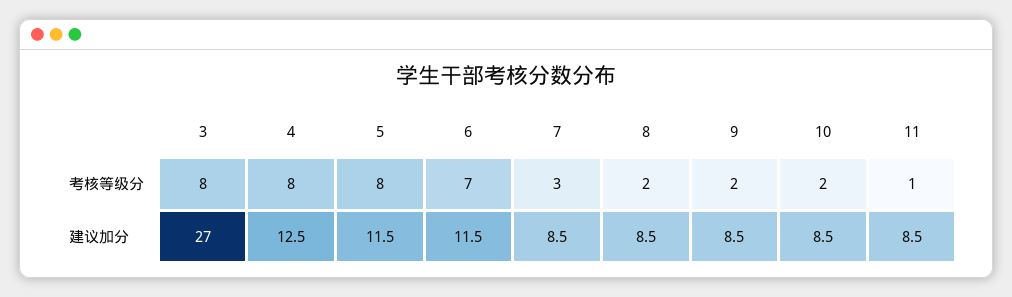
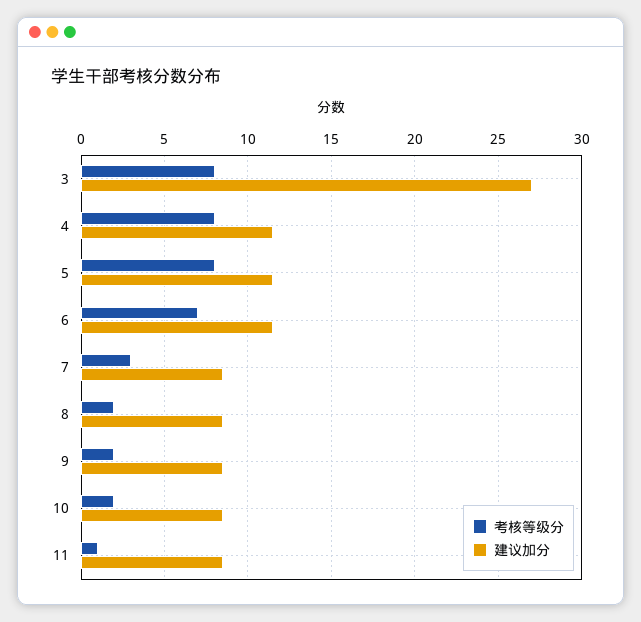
  {
    "考核等级分": {
      "3": 8,
      "4": 8,
      "5": 8,
      "6": 7,
      "7": 3,
      "8": 2,
      "9": 2,
      "10": 2,
      "11": 1
    },
    "建议加分": {
      "3": 27,
-     "4": 12.5,
+     "4": 11.5,
      "5": 11.5,
      "6": 11.5,
      "7": 8.5,
      "8": 8.5,
      "9": 8.5,
      "10": 8.5,
      "11": 8.5
    }
  }

